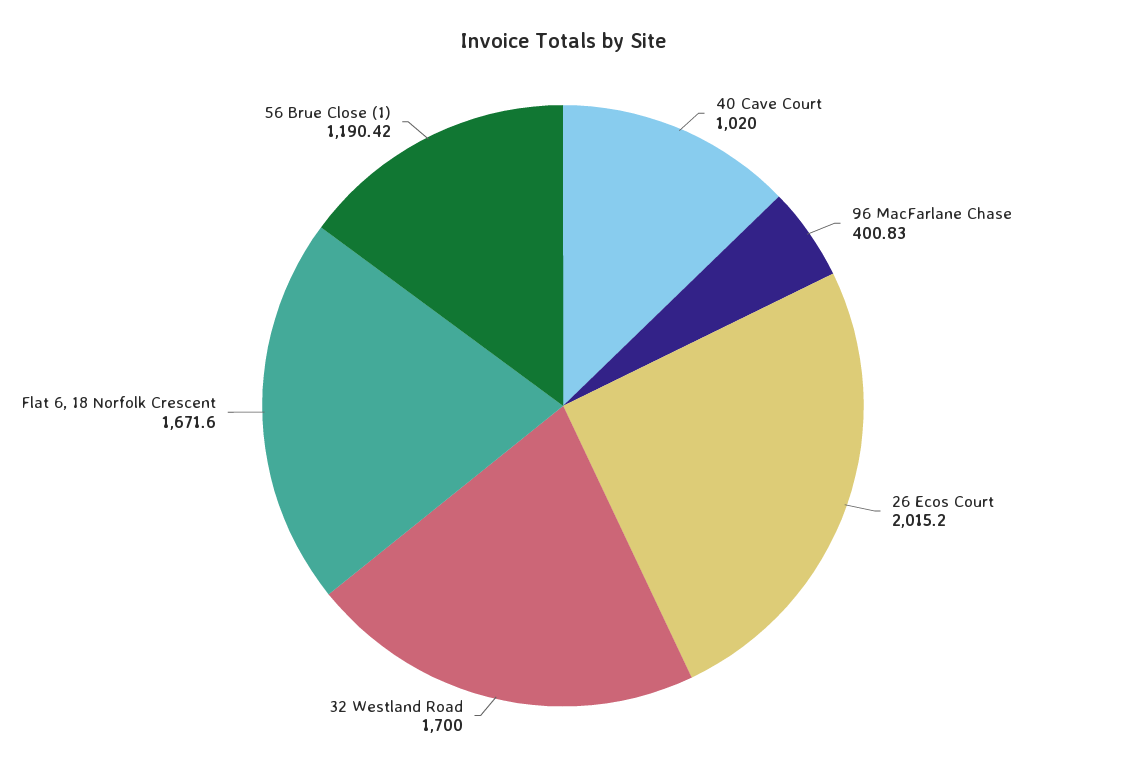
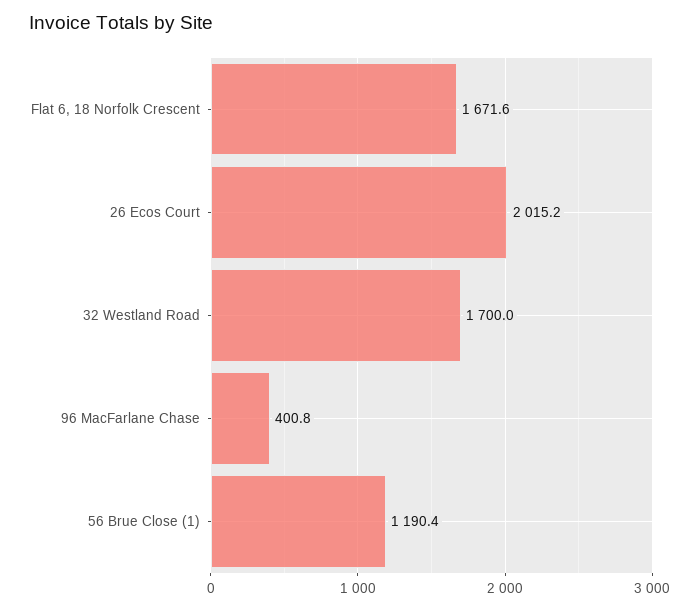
  {
-   "40 Cave Court": 1020,
    "96 MacFarlane Chase": 400.83,
    "26 Ecos Court": 2015.2,
    "32 Westland Road": 1700,
    "Flat 6, 18 Norfolk Crescent": 1671.6,
    "56 Brue Close (1)": 1190.42
  }

